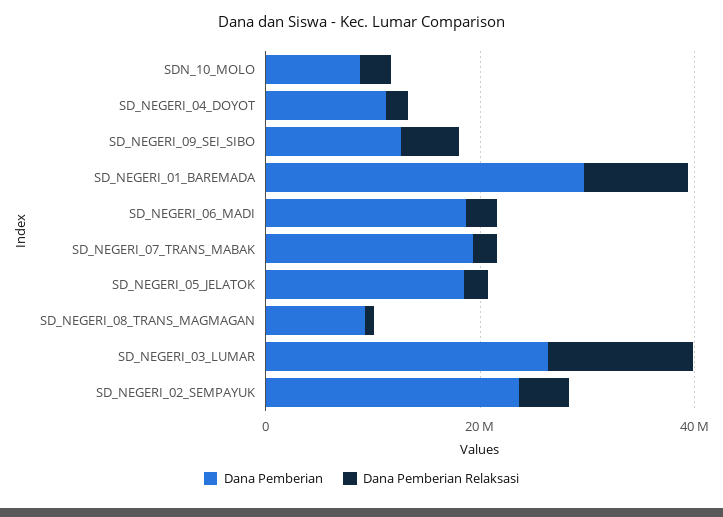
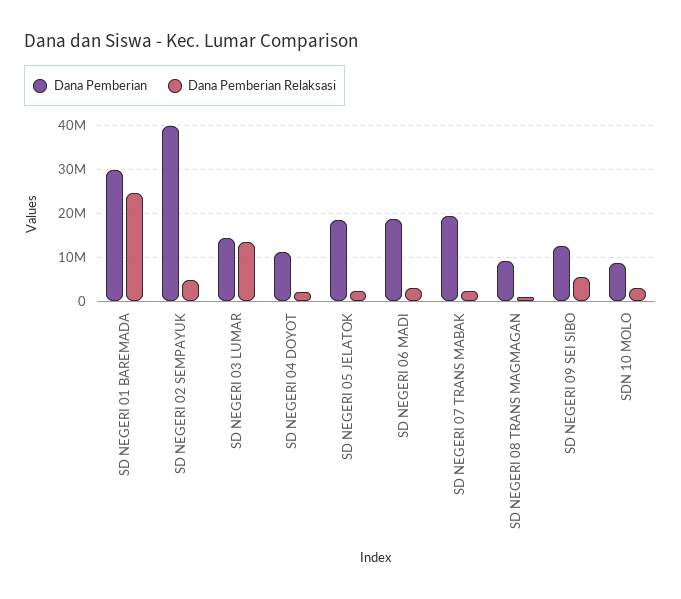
  {
    "Dana Pemberian": {
      "SDN_10_MOLO": 8000000,
      "SD_NEGERI_04_DOYOT": 12000000,
      "SD_NEGERI_09_SEI_SIBO": 12000000,
      "SD_NEGERI_01_BAREMADA": 30000000,
      "SD_NEGERI_06_MADI": 18000000,
      "SD_NEGERI_07_TRANS_MABAK": 20000000,
      "SD_NEGERI_05_JELATOK": 18000000,
      "SD_NEGERI_08_TRANS_MAGMAGAN": 10000000,
-     "SD_NEGERI_03_LUMAR": 25000000,
+     "SD_NEGERI_03_LUMAR": 14000000,
-     "SD_NEGERI_02_SEMPAYUK": 25000000
+     "SD_NEGERI_02_SEMPAYUK": 40000000
    },
    "Dana Pemberian Relaksasi": {
      "SDN_10_MOLO": 2000000,
      "SD_NEGERI_04_DOYOT": 2000000,
      "SD_NEGERI_09_SEI_SIBO": 6000000,
-     "SD_NEGERI_01_BAREMADA": 10000000,
+     "SD_NEGERI_01_BAREMADA": 24000000,
      "SD_NEGERI_06_MADI": 2000000,
      "SD_NEGERI_07_TRANS_MABAK": 2000000,
      "SD_NEGERI_05_JELATOK": 2000000,
      "SD_NEGERI_08_TRANS_MAGMAGAN": 0,
      "SD_NEGERI_03_LUMAR": 14000000,
      "SD_NEGERI_02_SEMPAYUK": 4000000
    }
  }

